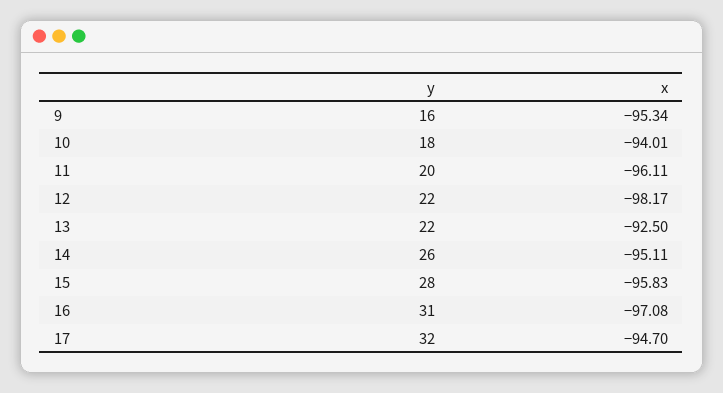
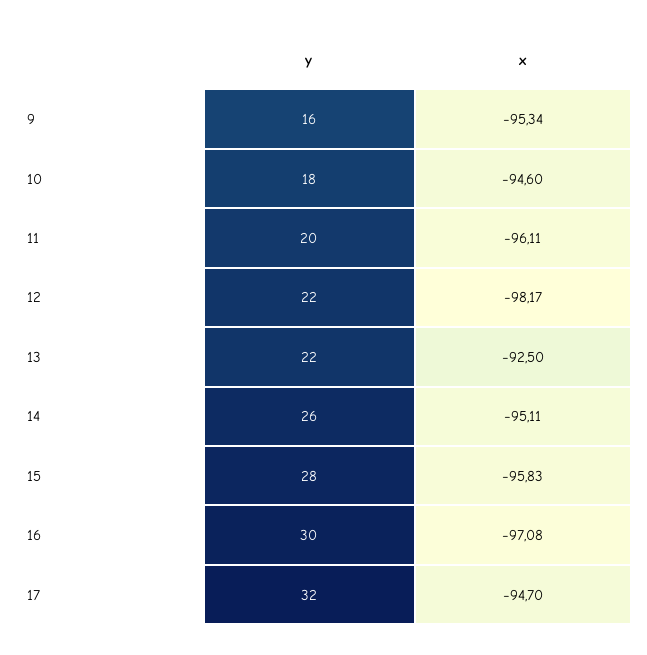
  {
    "y": {
      "9": 16,
      "10": 18,
      "11": 20,
      "12": 22,
      "13": 22,
      "14": 26,
      "15": 28,
-     "16": 31,
+     "16": 30,
      "17": 32
    },
    "x": {
      "9": -95.34,
-     "10": -94.01,
+     "10": -94.6,
      "11": -96.11,
      "12": -98.17,
      "13": -92.5,
      "14": -95.11,
      "15": -95.83,
      "16": -97.08,
      "17": -94.7
    }
  }

